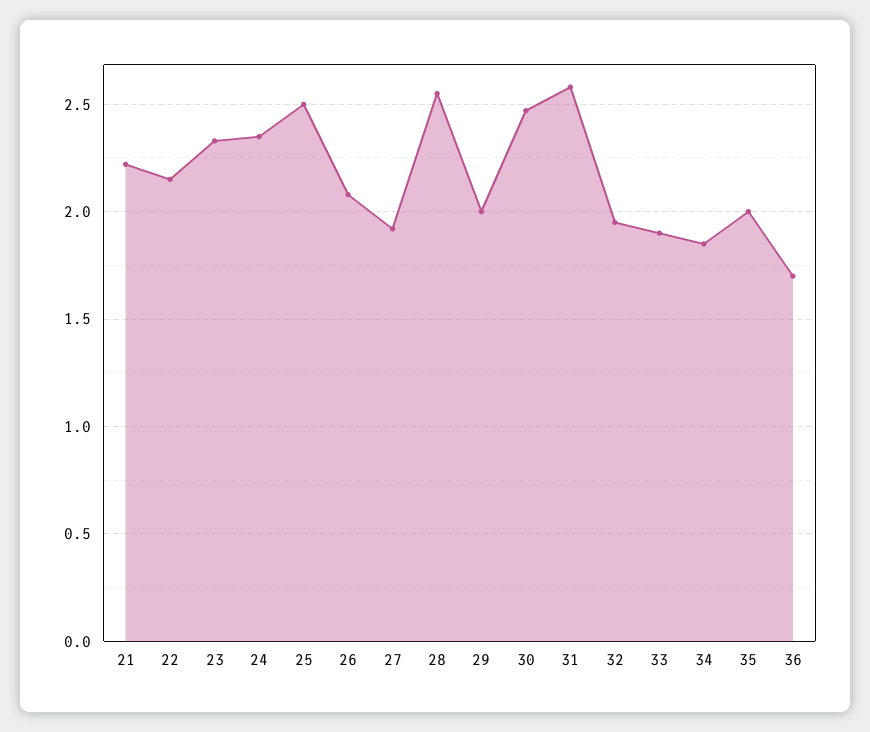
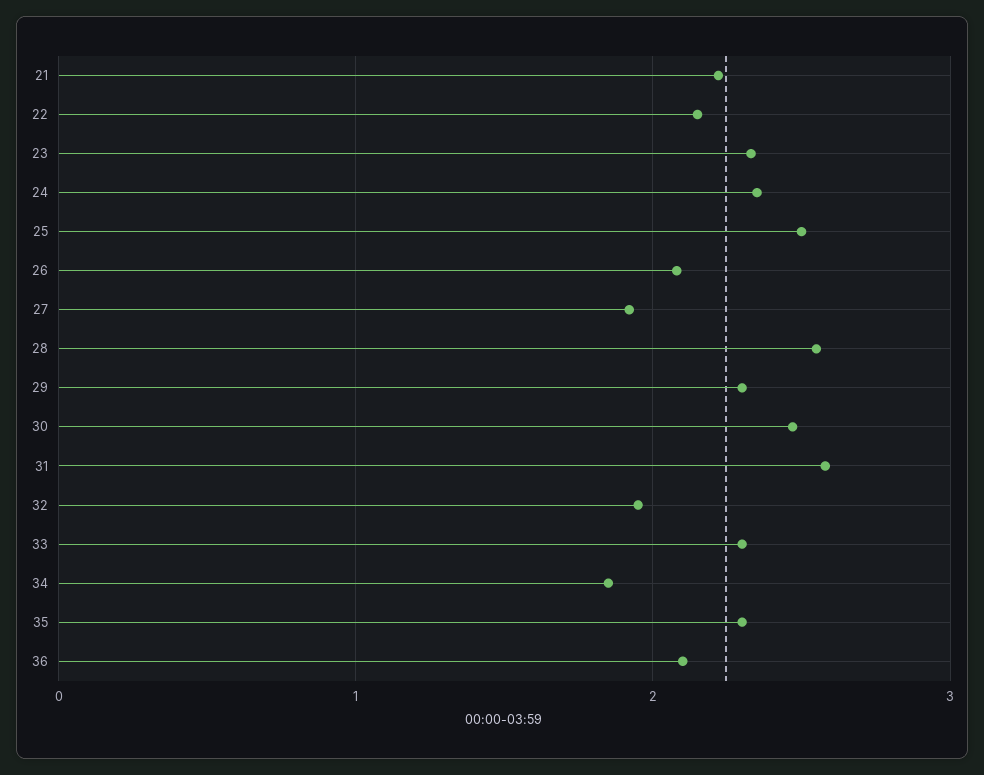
  {
    "21": 2.2,
    "22": 2.15,
    "23": 2.35,
    "24": 2.35,
    "25": 2.5,
    "26": 2.1,
    "27": 1.9,
    "28": 2.55,
-   "29": 2,
+   "29": 2.3,
    "30": 2.45,
    "31": 2.6,
    "32": 1.95,
-   "33": 1.9,
+   "33": 2.3,
    "34": 1.85,
-   "35": 2,
+   "35": 2.3,
-   "36": 1.7
+   "36": 2.1
  }

